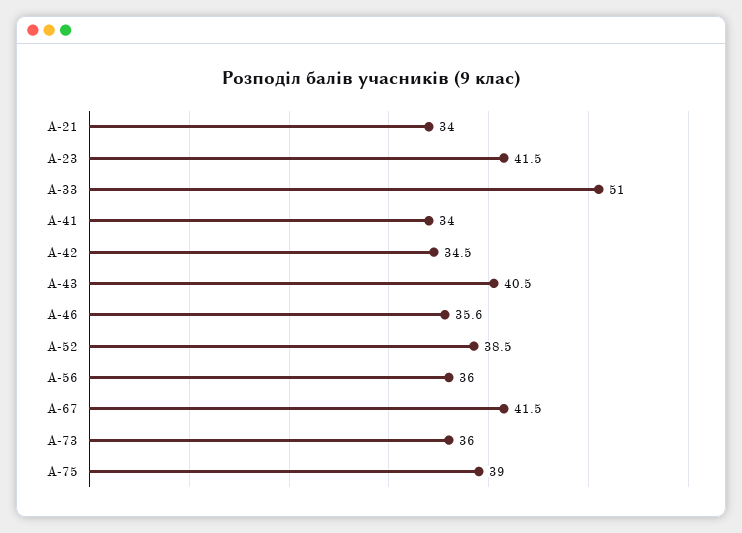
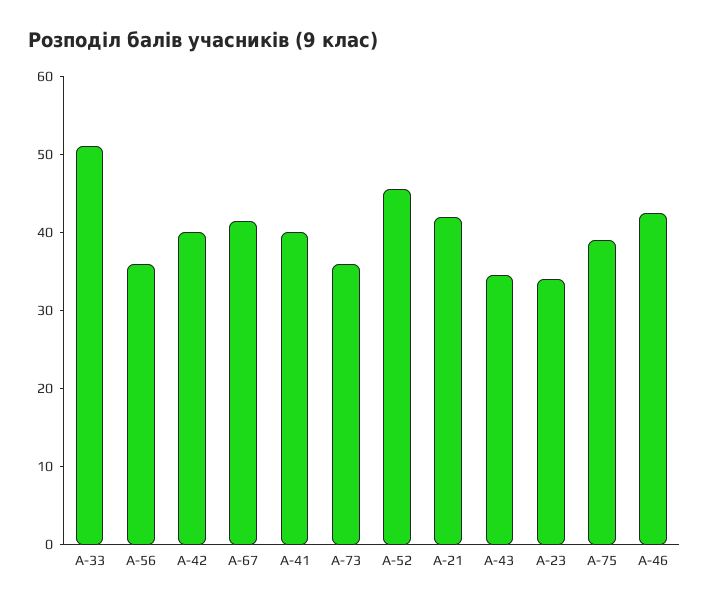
  {
-   "А-21": 34,
+   "А-21": 42,
-   "А-23": 41.5,
+   "А-23": 34,
    "А-33": 51,
-   "А-41": 34,
+   "А-41": 40,
-   "А-42": 34.5,
+   "А-42": 40,
-   "А-43": 40.5,
+   "А-43": 34,
-   "А-46": 35.6,
+   "А-46": 42,
-   "А-52": 38.5,
+   "А-52": 46,
    "А-56": 36,
    "А-67": 41.5,
    "А-73": 36,
    "А-75": 39
  }

